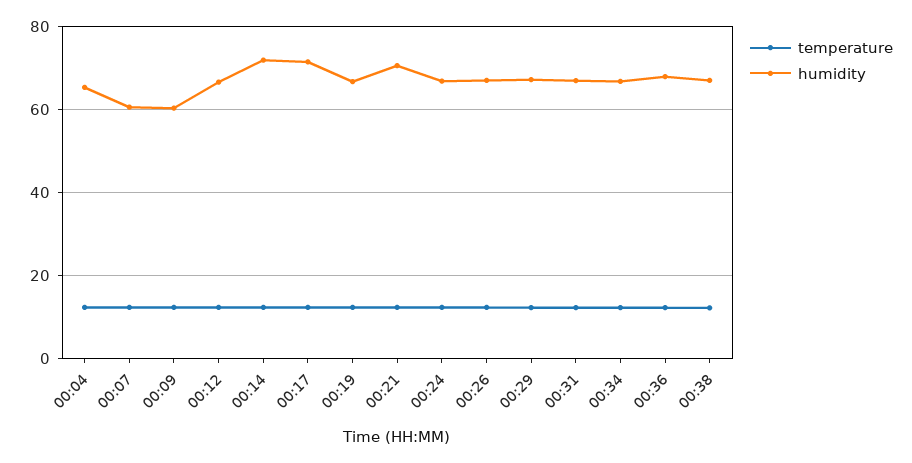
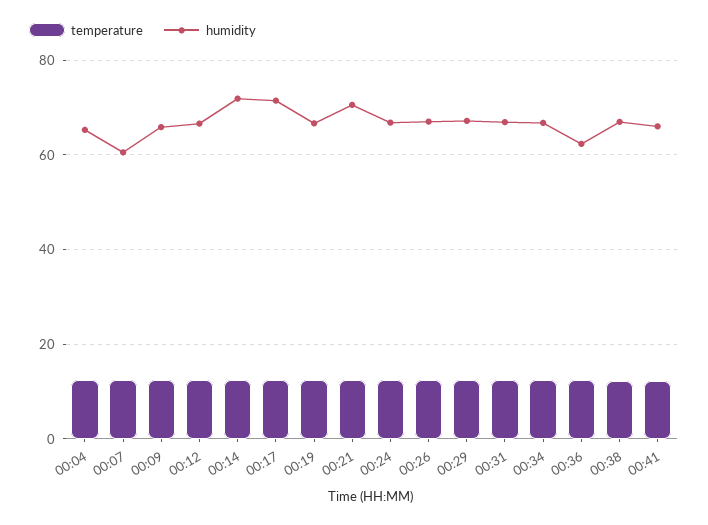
  {
    "temperature": {
      "00:04": 12,
      "00:07": 12,
      "00:09": 12,
      "00:12": 12,
      "00:14": 12,
      "00:17": 12,
      "00:19": 12,
      "00:21": 12,
      "00:24": 12,
      "00:26": 12,
      "00:29": 12,
      "00:31": 12,
      "00:34": 12,
      "00:36": 12,
-     "00:38": 12
+     "00:38": 12,
+     "00:41": 12
    },
    "humidity": {
      "00:04": 66,
      "00:07": 60,
-     "00:09": 60,
+     "00:09": 66,
      "00:12": 66,
      "00:14": 72,
      "00:17": 72,
      "00:19": 66,
      "00:21": 70,
      "00:24": 66,
      "00:26": 68,
      "00:29": 68,
      "00:31": 66,
      "00:34": 66,
-     "00:36": 68,
+     "00:36": 62,
-     "00:38": 66
+     "00:38": 66,
+     "00:41": 66
    }
  }

